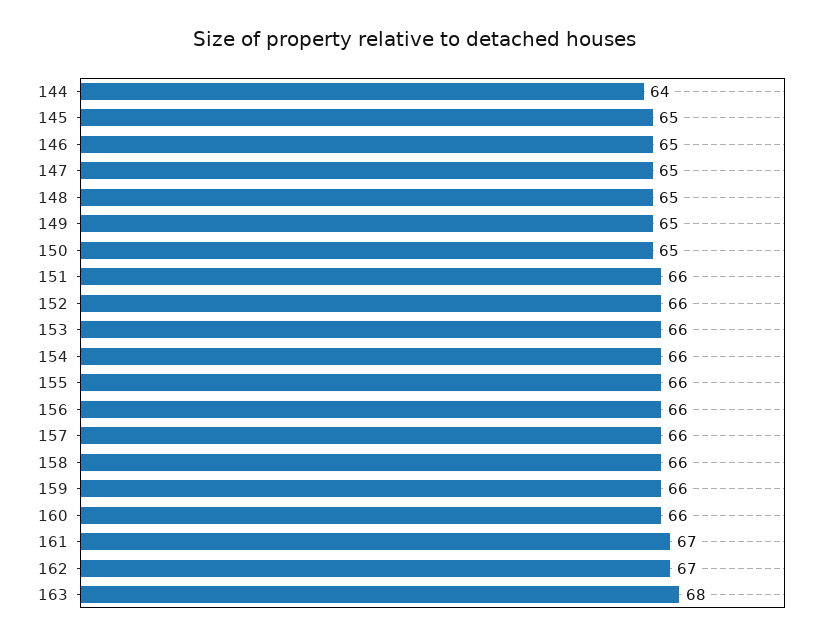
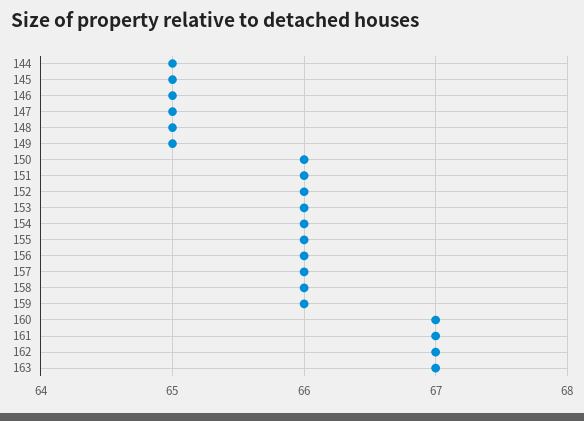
  {
-   "144": 64,
+   "144": 65,
    "145": 65,
    "146": 65,
    "147": 65,
    "148": 65,
    "149": 65,
-   "150": 65,
+   "150": 66,
    "151": 66,
    "152": 66,
    "153": 66,
    "154": 66,
    "155": 66,
    "156": 66,
    "157": 66,
    "158": 66,
    "159": 66,
-   "160": 66,
+   "160": 67,
    "161": 67,
    "162": 67,
-   "163": 68
+   "163": 67
  }

